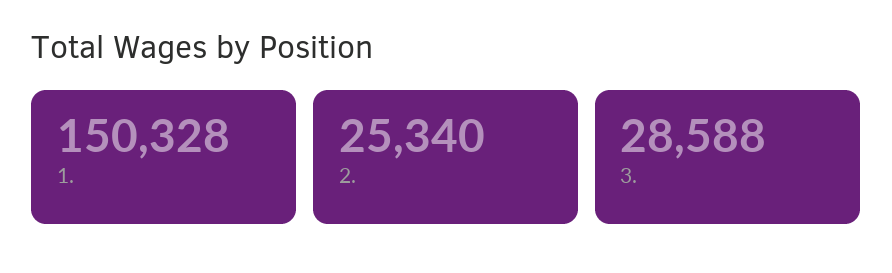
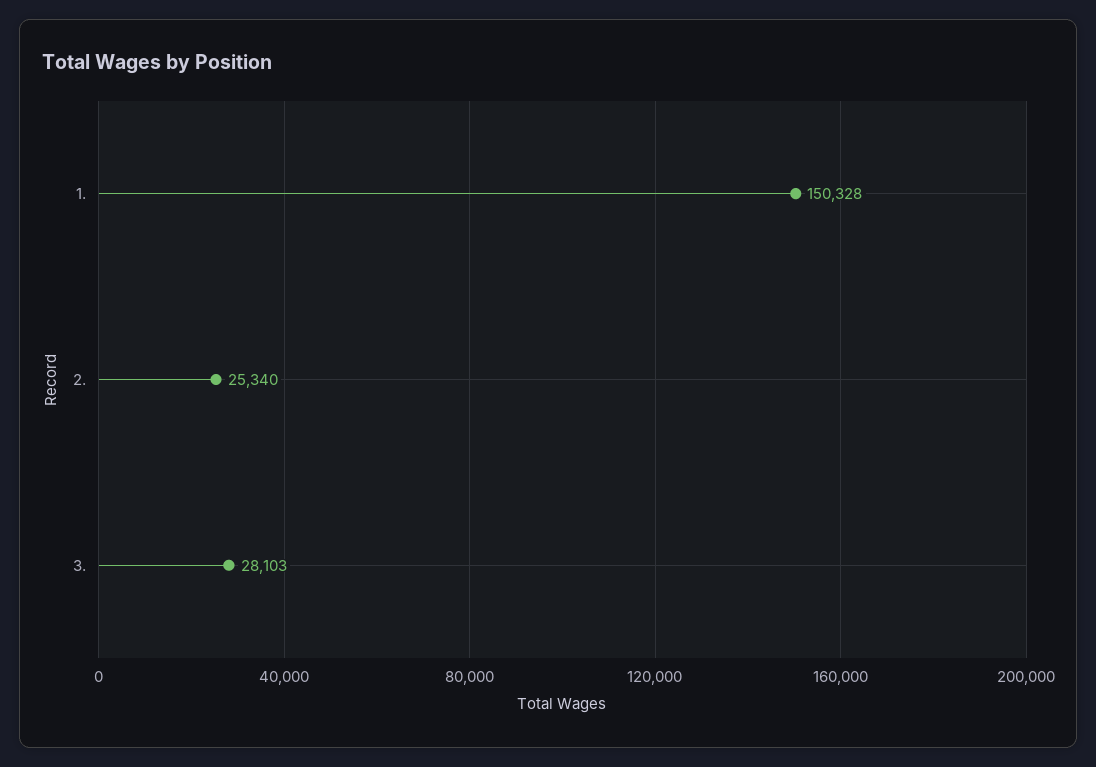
  {
    "1.": 150328,
    "2.": 25340,
-   "3.": 28588
+   "3.": 28103
  }

